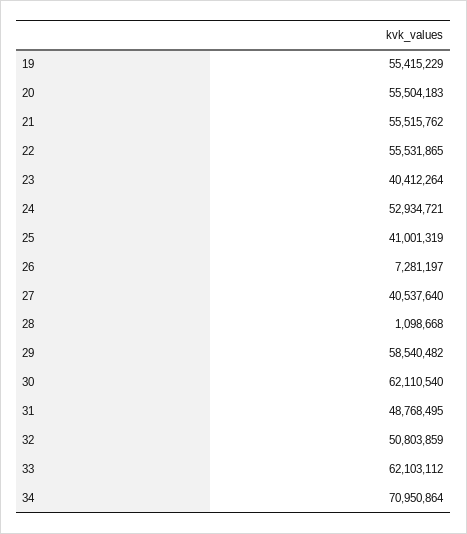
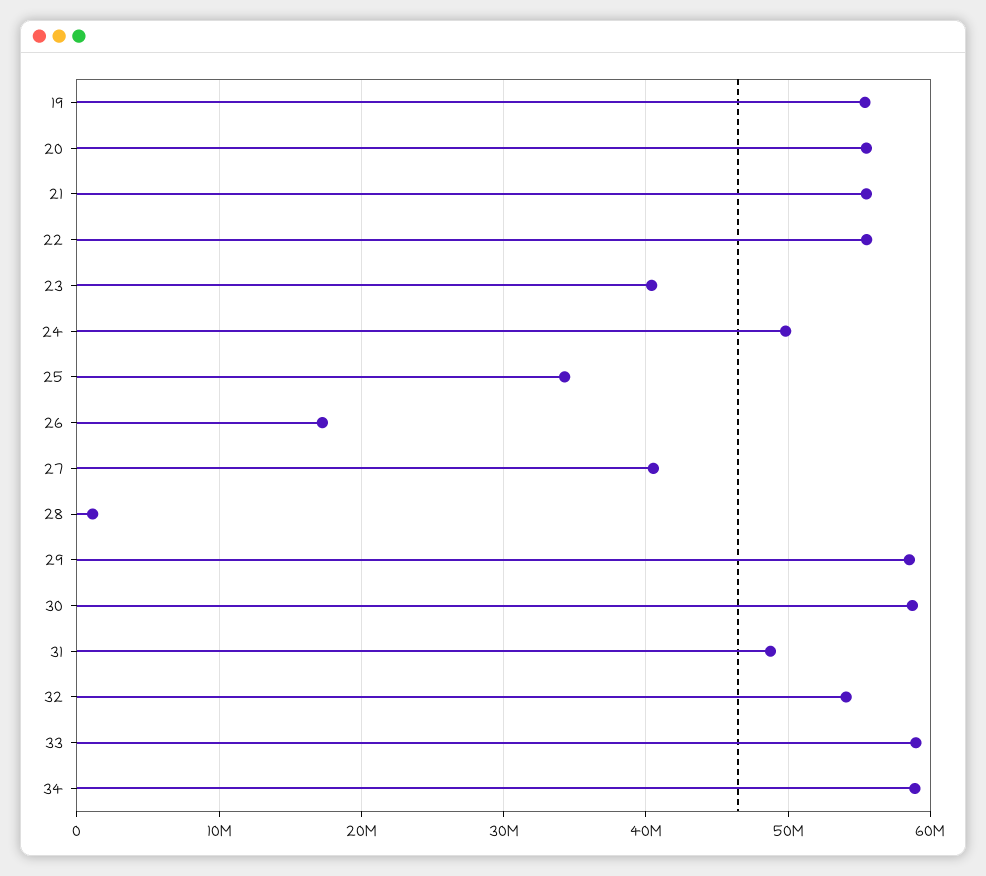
  {
    "19": 55415229,
    "20": 55504183,
    "21": 55515762,
    "22": 55531865,
    "23": 40412264,
-   "24": 52934721,
+   "24": 50000000,
-   "25": 41001319,
+   "25": 34000000,
-   "26": 7281197,
+   "26": 17000000,
    "27": 40537640,
    "28": 1098668,
    "29": 58540482,
-   "30": 62110540,
+   "30": 59000000,
    "31": 48768495,
-   "32": 50803859,
+   "32": 54000000,
-   "33": 62103112,
+   "33": 59000000,
-   "34": 70950864
+   "34": 59000000
  }

